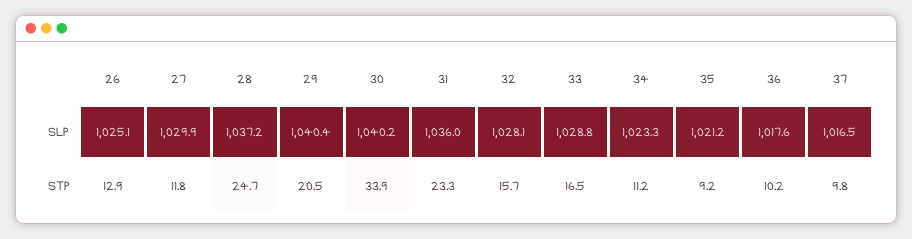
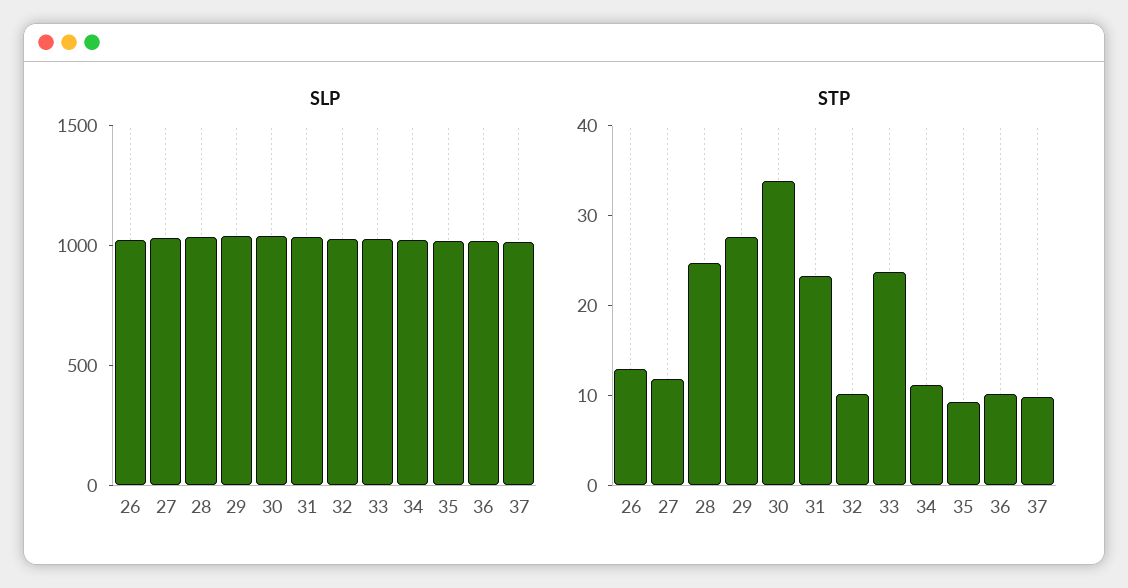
  {
    "SLP": {
      "26": 1025.1,
      "27": 1029.9,
      "28": 1037.2,
      "29": 1040.4,
      "30": 1040.2,
      "31": 1036,
      "32": 1028.1,
      "33": 1028.8,
      "34": 1023.3,
      "35": 1021.2,
      "36": 1017.6,
      "37": 1016.5
    },
    "STP": {
      "26": 12.9,
      "27": 11.8,
      "28": 24.7,
-     "29": 20.5,
+     "29": 28,
      "30": 33.9,
      "31": 23.3,
-     "32": 15.7,
+     "32": 10,
-     "33": 16.5,
+     "33": 24,
      "34": 11.2,
      "35": 9.2,
      "36": 10.2,
      "37": 9.8
    }
  }

